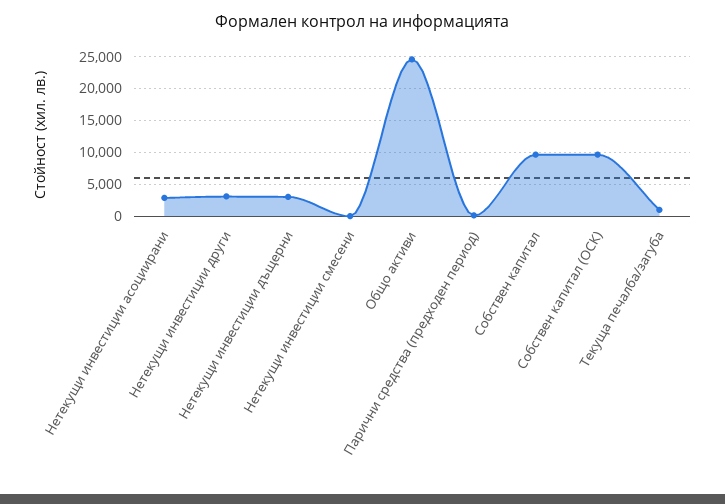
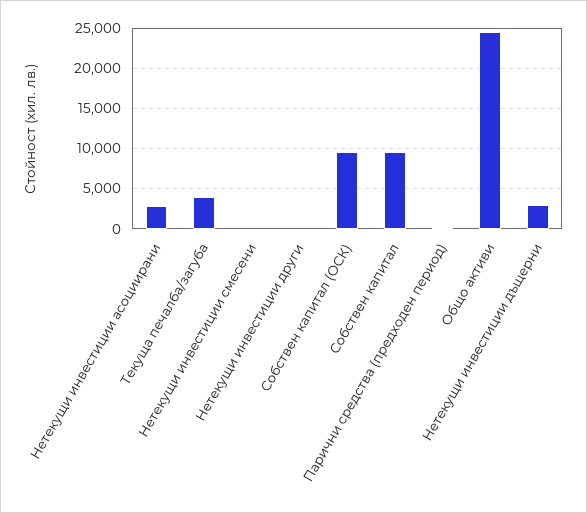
  {
    "Нетекущи инвестиции асоциирани": 3000,
-   "Нетекущи инвестиции други": 3000,
+   "Нетекущи инвестиции други": 0,
    "Нетекущи инвестиции дъщерни": 3000,
    "Нетекущи инвестиции смесени": 0,
    "Общо активи": 25000,
    "Парични средства (предходен период)": 0,
    "Собствен капитал": 10000,
    "Собствен капитал (ОСК)": 10000,
-   "Текуща печалба/загуба": 1000
+   "Текуща печалба/загуба": 4000
  }

